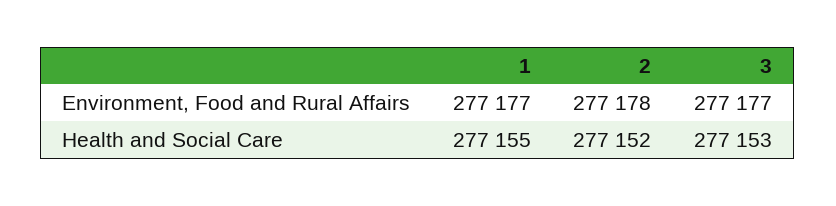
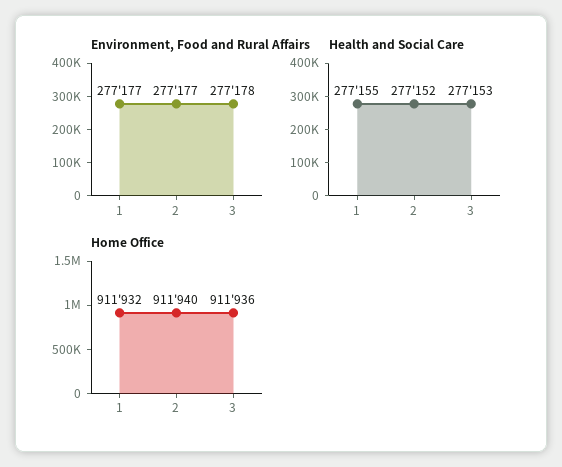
  {
    "Environment, Food and Rural Affairs": {
      "1": 277177,
-     "2": 277178,
+     "2": 277177,
-     "3": 277177
+     "3": 277178
    },
    "Health and Social Care": {
      "1": 277155,
      "2": 277152,
      "3": 277153
-   }
+   },
+   "Home Office": {
+     "1": 911932,
+     "2": 911940,
+     "3": 911936
+   }
  }

